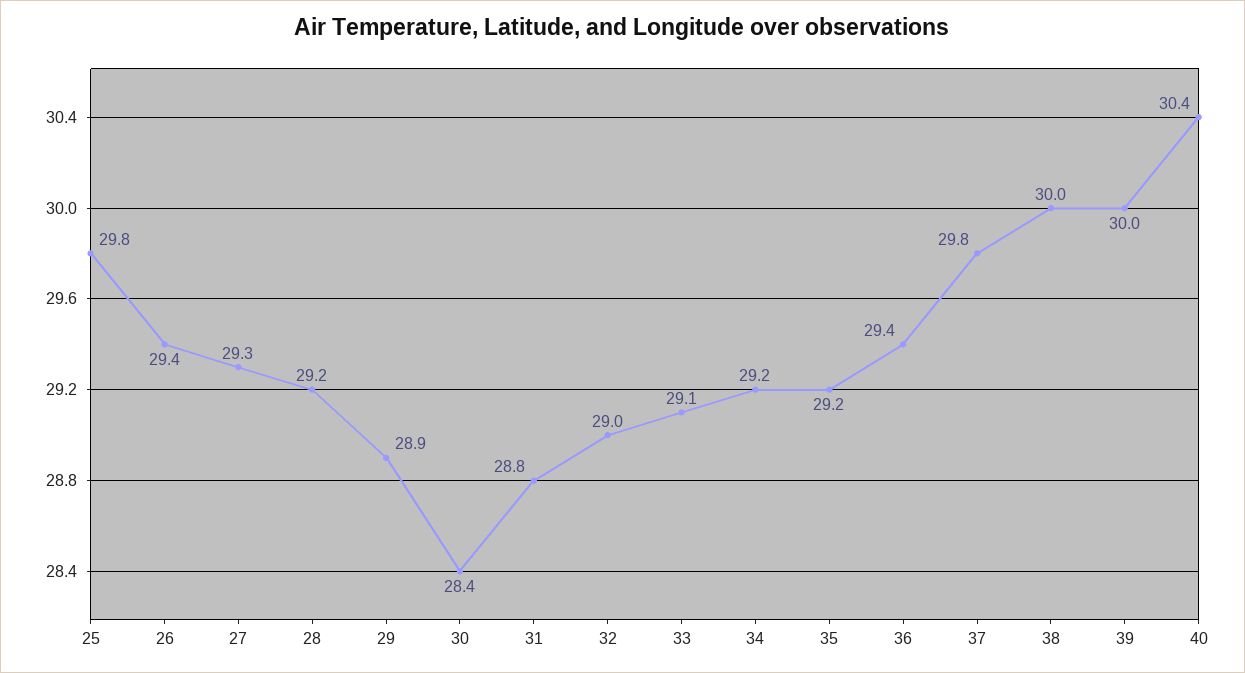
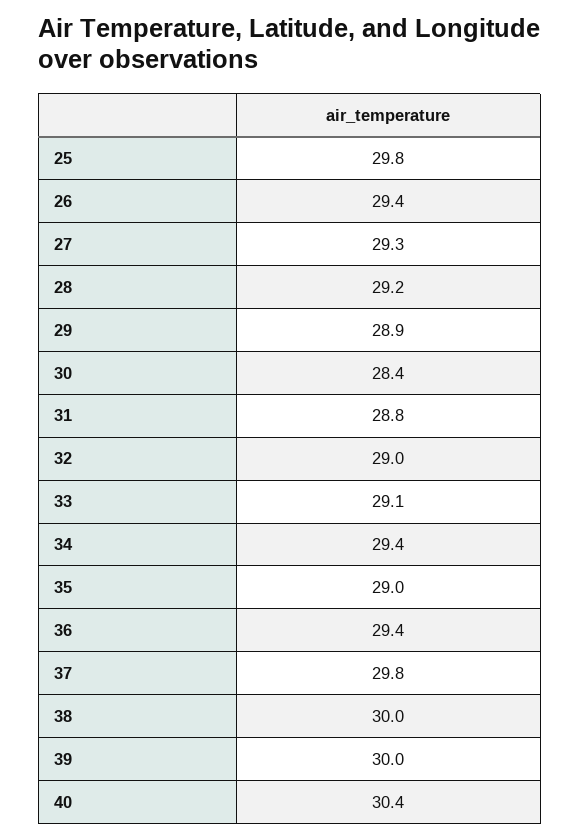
  {
    "25": 29.8,
    "26": 29.4,
    "27": 29.3,
    "28": 29.2,
    "29": 28.9,
    "30": 28.4,
    "31": 28.8,
    "32": 29,
    "33": 29.1,
-   "34": 29.2,
+   "34": 29.4,
-   "35": 29.2,
+   "35": 29,
    "36": 29.4,
    "37": 29.8,
    "38": 30,
    "39": 30,
    "40": 30.4
  }

